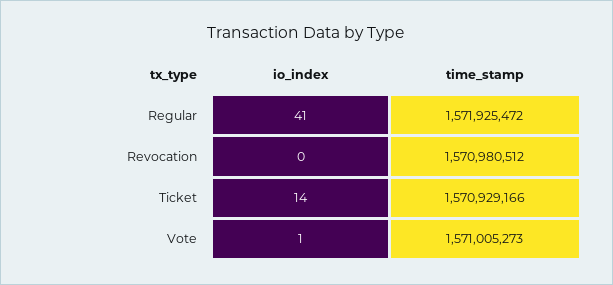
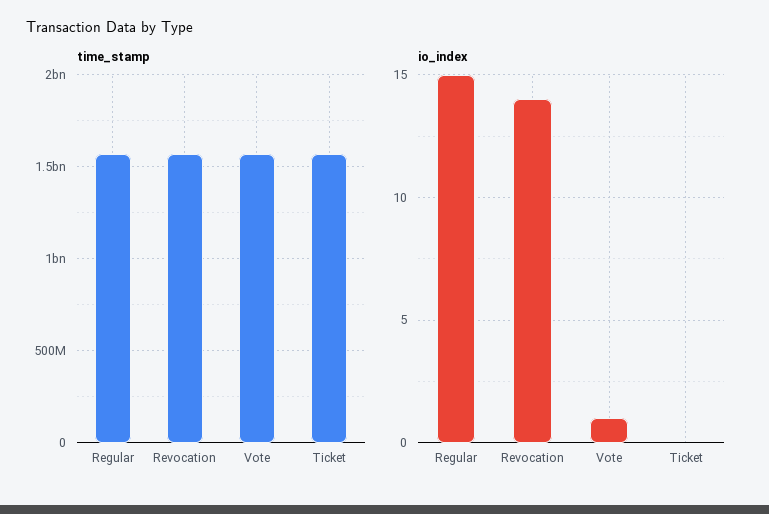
  {
    "io_index": {
-     "Regular": 41,
+     "Regular": 15,
-     "Revocation": 0,
+     "Revocation": 14,
-     "Ticket": 14,
+     "Ticket": 0,
      "Vote": 1
    },
    "time_stamp": {
      "Regular": 1571925472,
      "Revocation": 1570980512,
      "Ticket": 1570929166,
      "Vote": 1571005273
    }
  }

